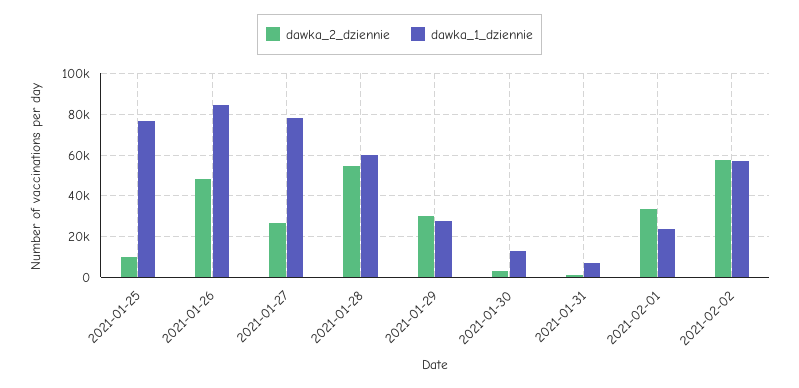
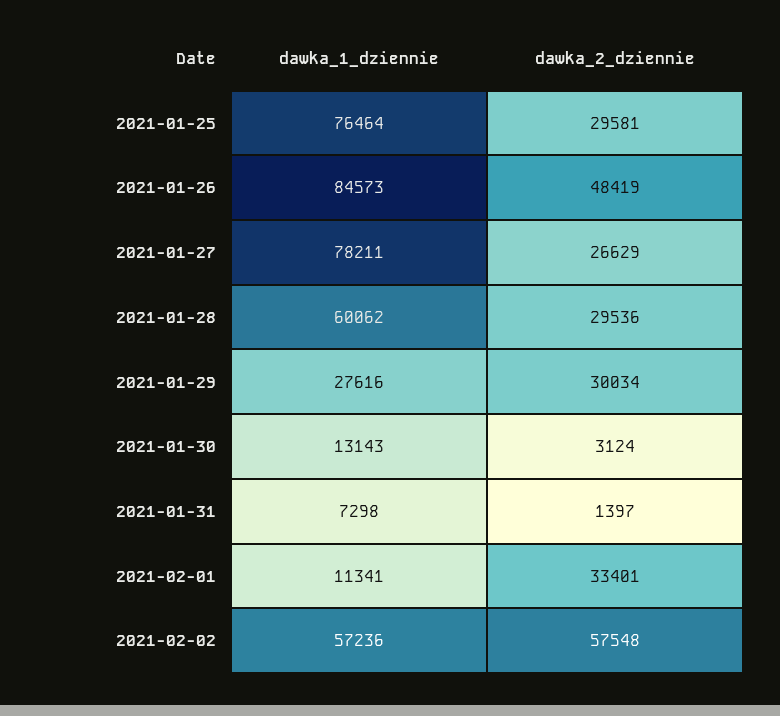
  {
    "dawka_2_dziennie": {
-     "2021-01-25": 10000,
+     "2021-01-25": 29581,
      "2021-01-26": 48419,
      "2021-01-27": 26629,
-     "2021-01-28": 55000,
+     "2021-01-28": 29536,
      "2021-01-29": 30034,
      "2021-01-30": 3124,
      "2021-01-31": 1397,
      "2021-02-01": 33401,
      "2021-02-02": 57548
    },
    "dawka_1_dziennie": {
      "2021-01-25": 76464,
      "2021-01-26": 84573,
      "2021-01-27": 78211,
      "2021-01-28": 60062,
      "2021-01-29": 27616,
      "2021-01-30": 13143,
      "2021-01-31": 7298,
-     "2021-02-01": 25000,
+     "2021-02-01": 11341,
      "2021-02-02": 57236
    }
  }

